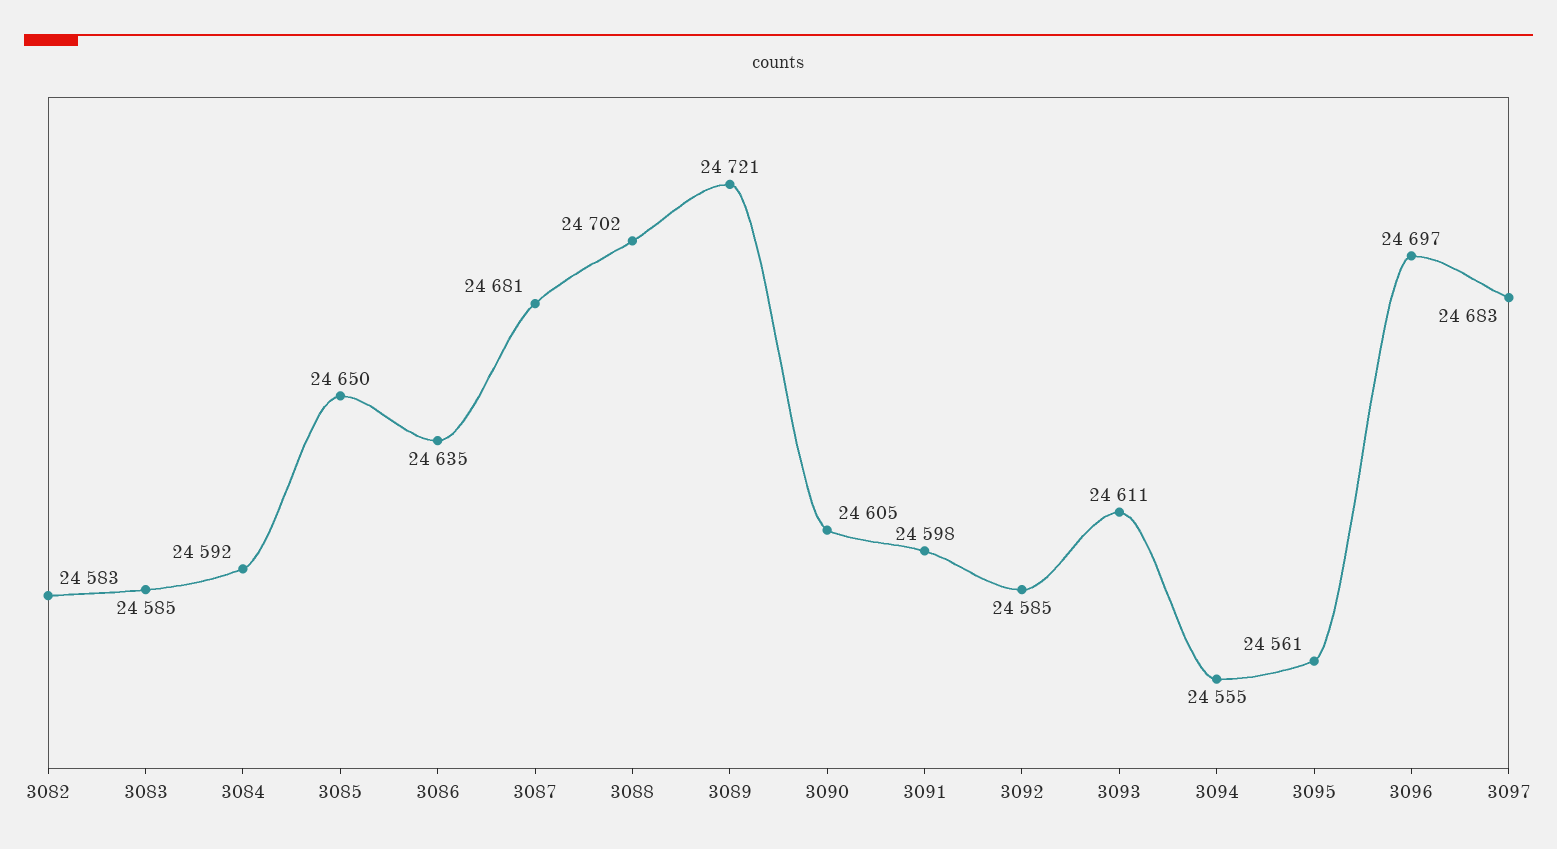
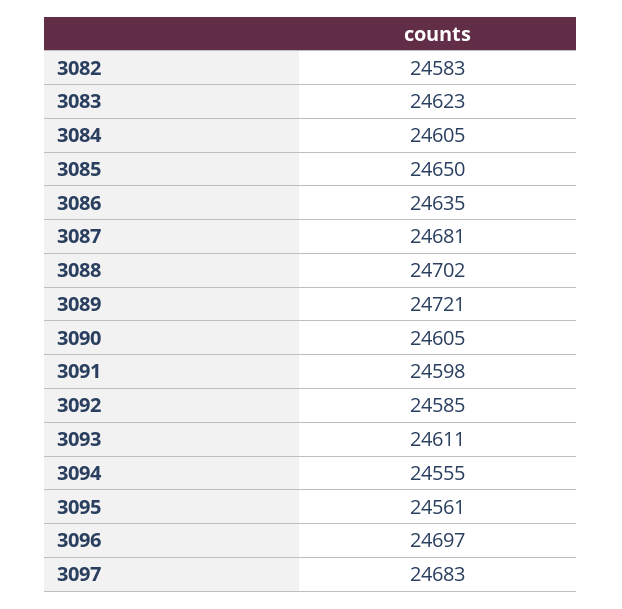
  {
    "3082": 24583,
-   "3083": 24585,
+   "3083": 24623,
-   "3084": 24592,
+   "3084": 24605,
    "3085": 24650,
    "3086": 24635,
    "3087": 24681,
    "3088": 24702,
    "3089": 24721,
    "3090": 24605,
    "3091": 24598,
    "3092": 24585,
    "3093": 24611,
    "3094": 24555,
    "3095": 24561,
    "3096": 24697,
    "3097": 24683
  }

